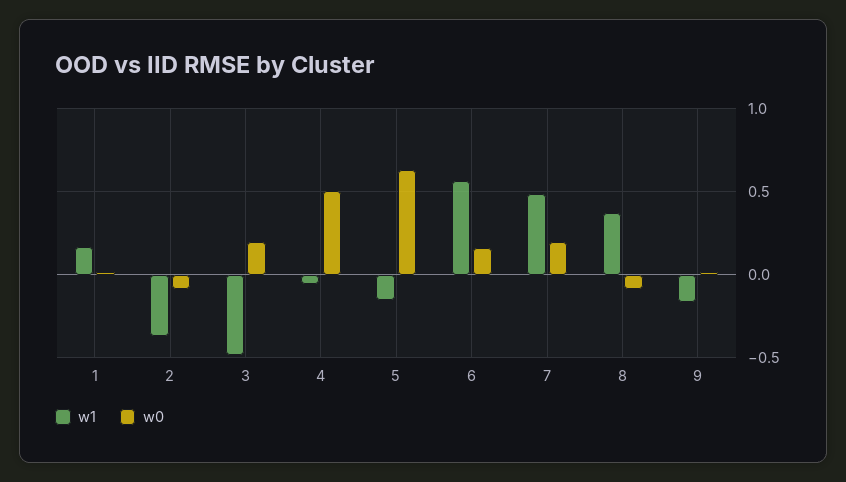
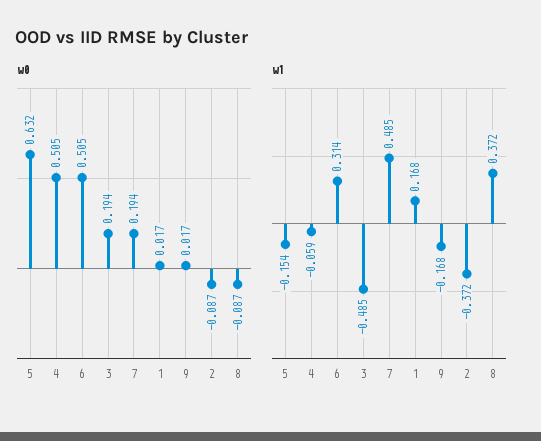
  {
    "w1": {
      "1": 0.168,
      "2": -0.372,
      "3": -0.485,
      "4": -0.059,
      "5": -0.154,
-     "6": 0.55,
+     "6": 0.314,
      "7": 0.485,
      "8": 0.372,
      "9": -0.168
    },
    "w0": {
      "1": 0.017,
      "2": -0.087,
      "3": 0.194,
      "4": 0.505,
      "5": 0.632,
-     "6": 0.15,
+     "6": 0.505,
      "7": 0.194,
      "8": -0.087,
      "9": 0.017
    }
  }

